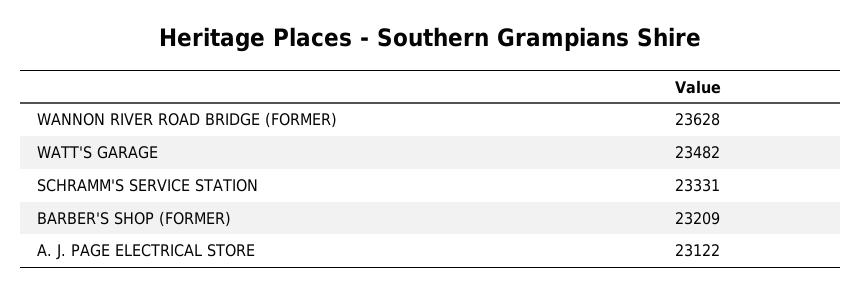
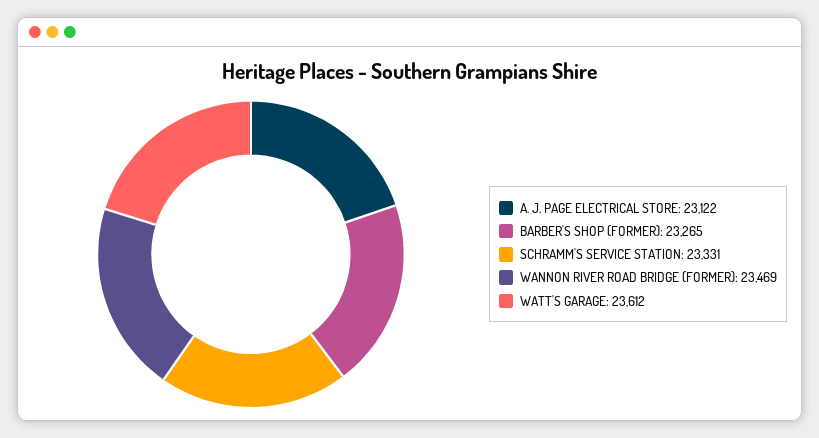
  {
-   "WANNON RIVER ROAD BRIDGE (FORMER)": 23628,
+   "WANNON RIVER ROAD BRIDGE (FORMER)": 23469,
-   "WATT'S GARAGE": 23482,
+   "WATT'S GARAGE": 23612,
    "SCHRAMM'S SERVICE STATION": 23331,
-   "BARBER'S SHOP (FORMER)": 23209,
+   "BARBER'S SHOP (FORMER)": 23265,
    "A. J. PAGE ELECTRICAL STORE": 23122
  }

